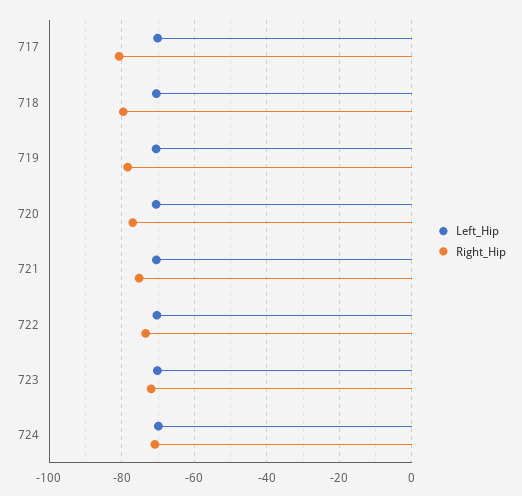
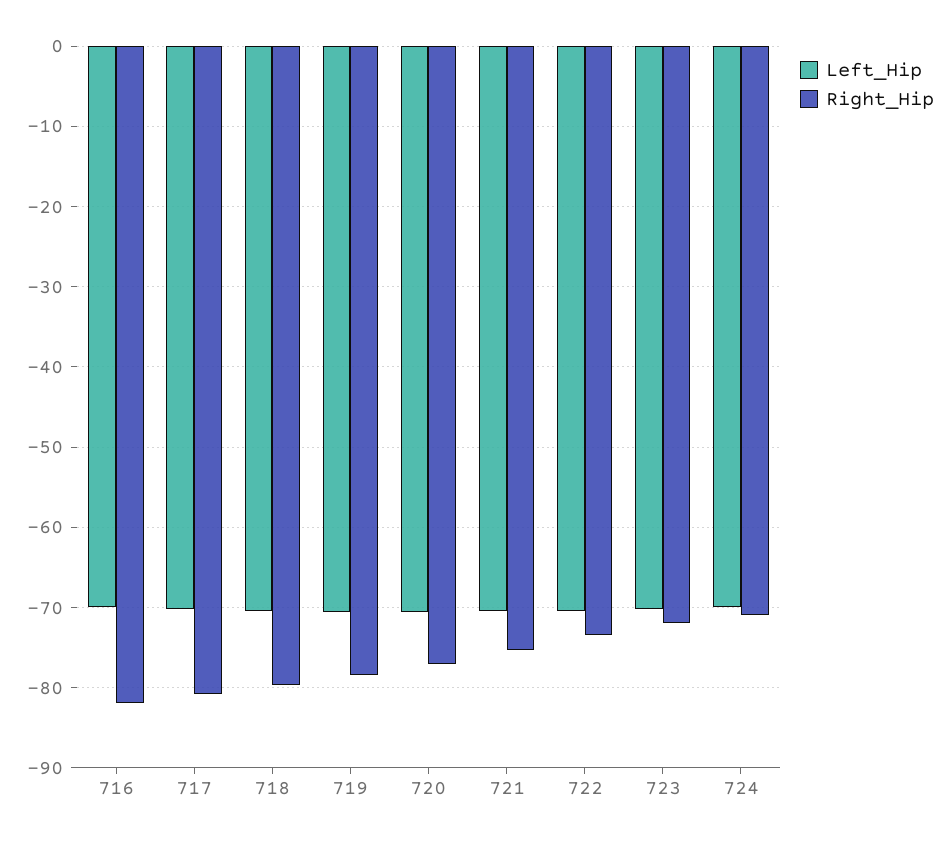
  {
    "Left_Hip": {
      "717": -70,
      "718": -70,
      "719": -71,
      "720": -71,
      "721": -71,
      "722": -70,
      "723": -70,
-     "724": -70
+     "724": -70,
+     "716": -70
    },
    "Right_Hip": {
      "717": -81,
      "718": -80,
      "719": -78,
      "720": -77,
      "721": -75,
      "722": -73,
      "723": -72,
-     "724": -71
+     "724": -71,
+     "716": -82
    }
  }

